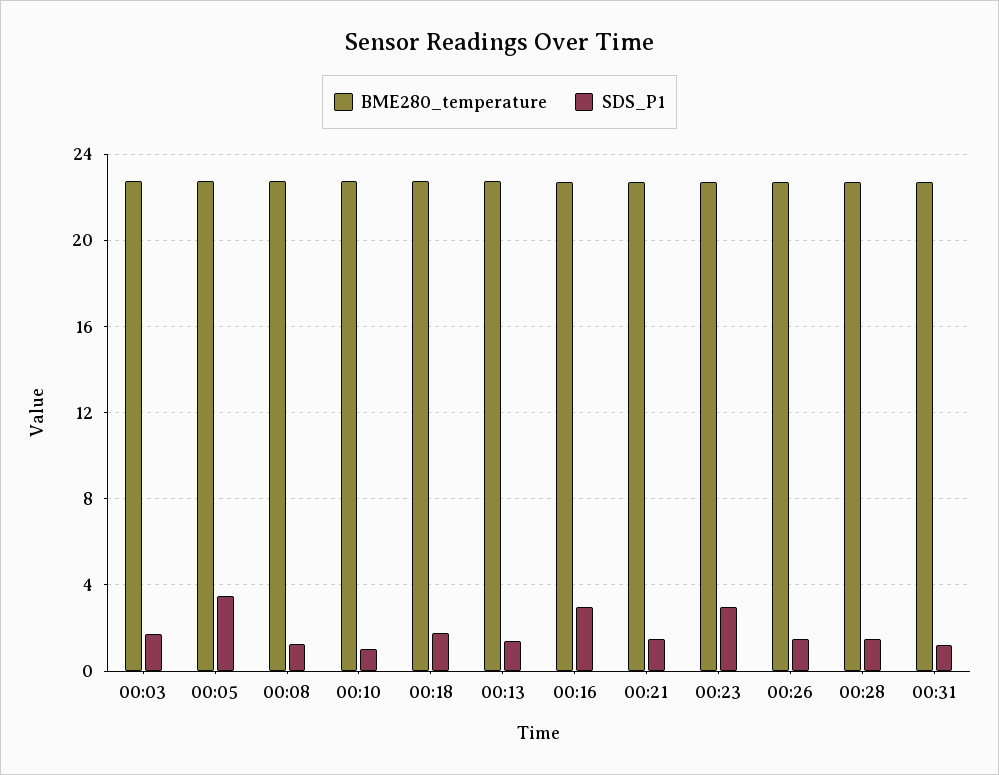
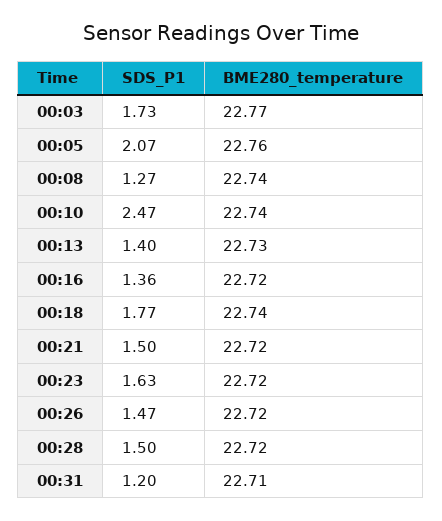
  {
    "BME280_temperature": {
      "00:03": 22.77,
      "00:05": 22.76,
      "00:08": 22.74,
      "00:10": 22.74,
      "00:18": 22.74,
      "00:13": 22.73,
      "00:16": 22.72,
      "00:21": 22.72,
      "00:23": 22.72,
      "00:26": 22.72,
      "00:28": 22.72,
      "00:31": 22.71
    },
    "SDS_P1": {
      "00:03": 1.73,
-     "00:05": 3.5,
+     "00:05": 2.07,
      "00:08": 1.27,
-     "00:10": 1,
+     "00:10": 2.47,
      "00:18": 1.77,
      "00:13": 1.4,
-     "00:16": 3,
+     "00:16": 1.36,
      "00:21": 1.5,
-     "00:23": 3,
+     "00:23": 1.63,
      "00:26": 1.47,
      "00:28": 1.5,
      "00:31": 1.2
    }
  }

